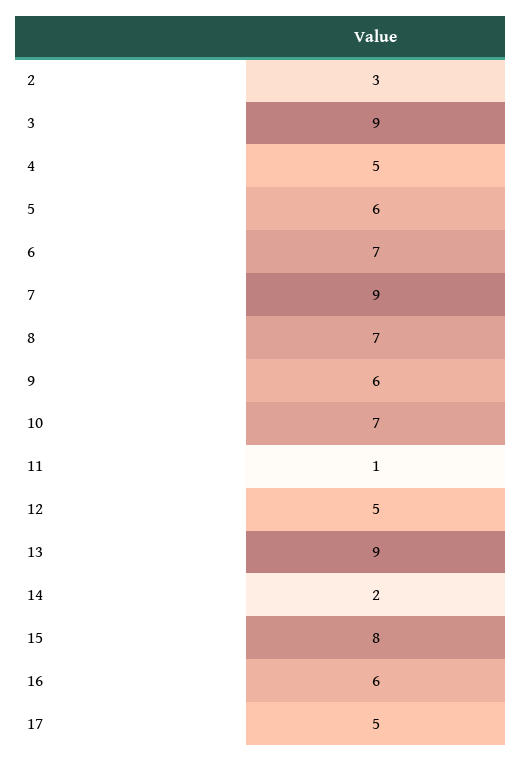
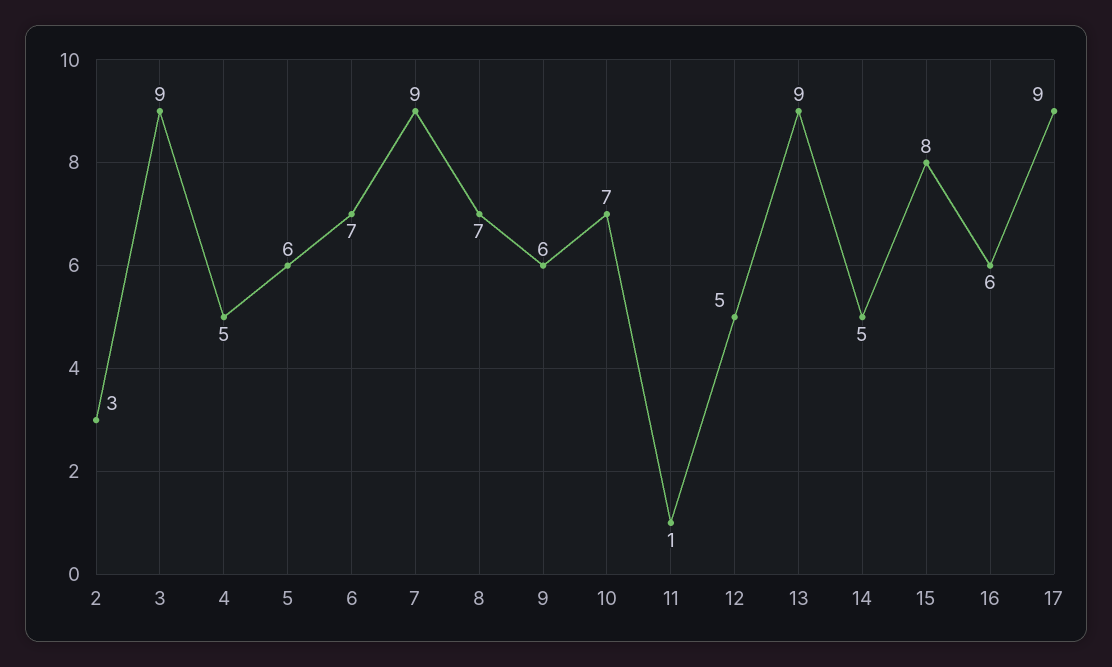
  {
    "2": 3,
    "3": 9,
    "4": 5,
    "5": 6,
    "6": 7,
    "7": 9,
    "8": 7,
    "9": 6,
    "10": 7,
    "11": 1,
    "12": 5,
    "13": 9,
-   "14": 2,
+   "14": 5,
    "15": 8,
    "16": 6,
-   "17": 5
+   "17": 9
  }

